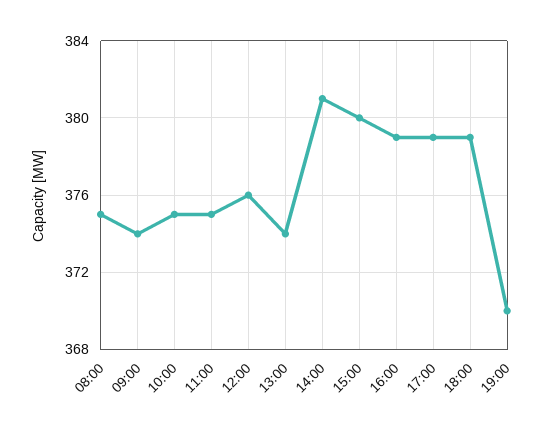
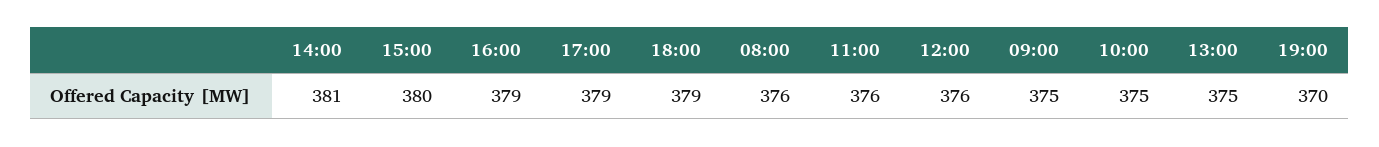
  {
-   "08:00": 375,
+   "08:00": 376,
-   "09:00": 374,
+   "09:00": 375,
    "10:00": 375,
-   "11:00": 375,
+   "11:00": 376,
    "12:00": 376,
-   "13:00": 374,
+   "13:00": 375,
    "14:00": 381,
    "15:00": 380,
    "16:00": 379,
    "17:00": 379,
    "18:00": 379,
    "19:00": 370
  }

